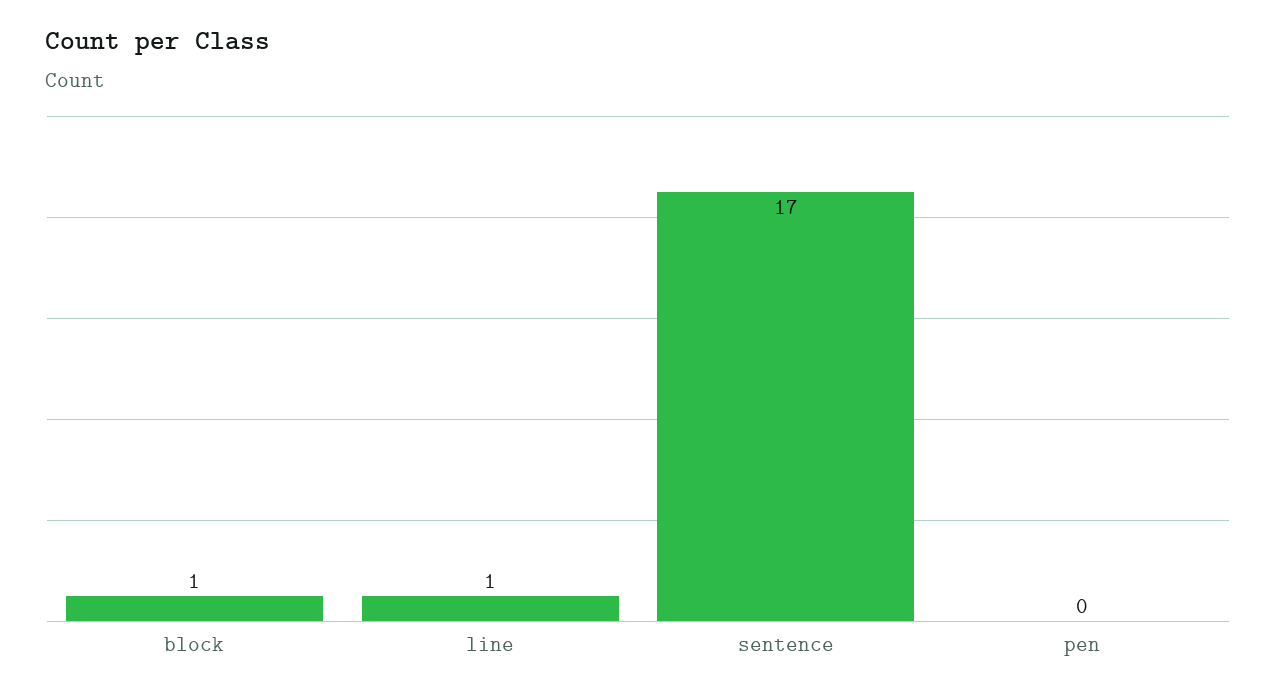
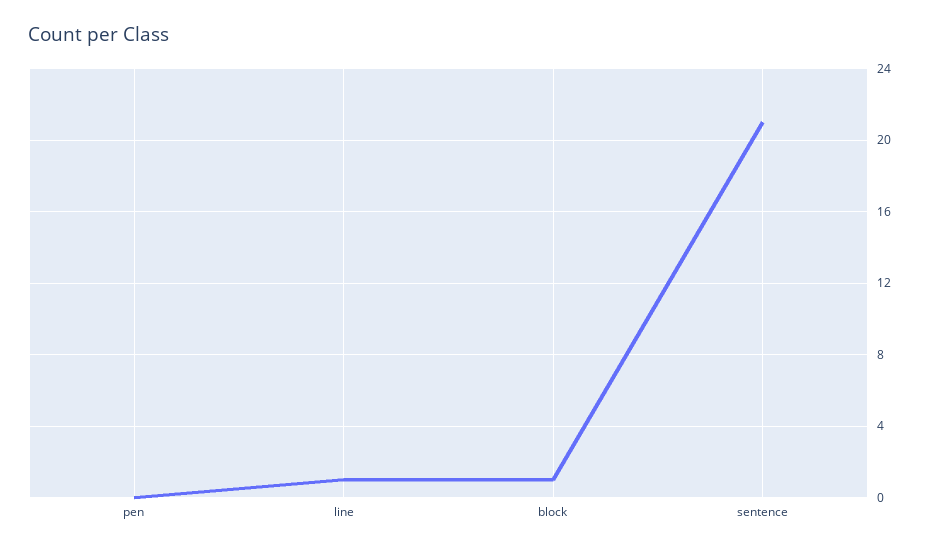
  {
    "block": 1,
    "line": 1,
-   "sentence": 17,
+   "sentence": 21,
    "pen": 0
  }

